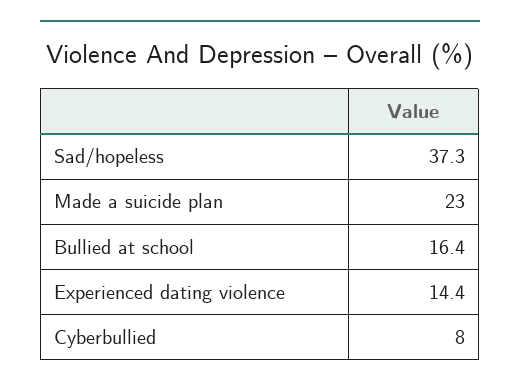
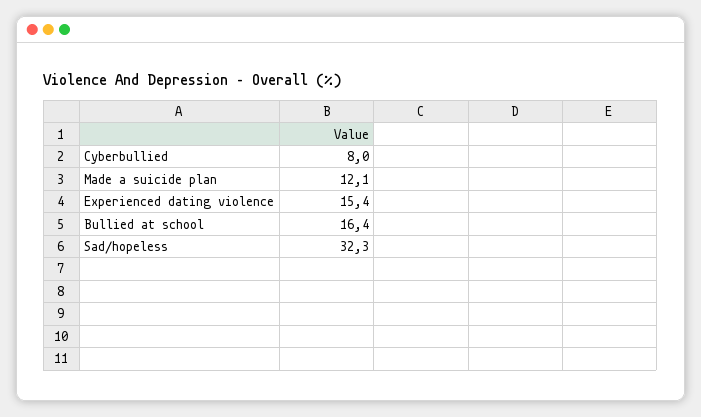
  {
-   "Sad/hopeless": 37.3,
+   "Sad/hopeless": 32.3,
-   "Made a suicide plan": 23,
+   "Made a suicide plan": 12.1,
    "Bullied at school": 16.4,
-   "Experienced dating violence": 14.4,
+   "Experienced dating violence": 15.4,
    "Cyberbullied": 8
  }

